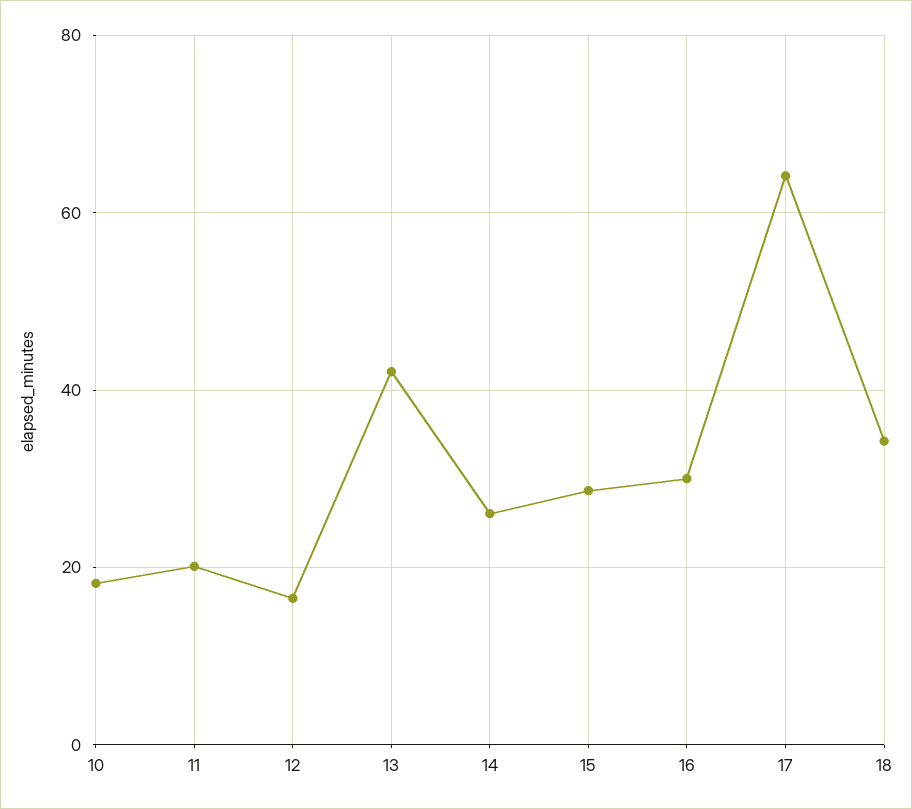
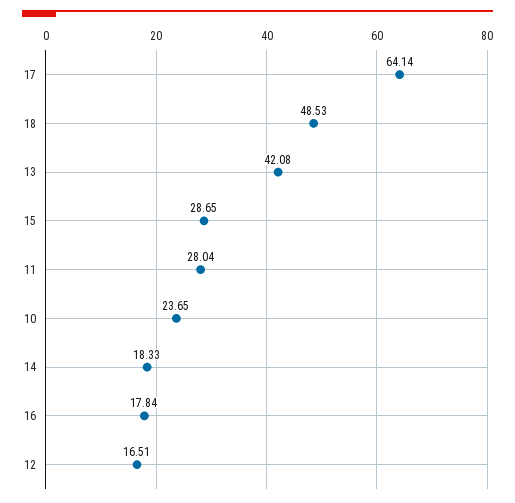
  {
-   "10": 18,
+   "10": 23.65,
-   "11": 20,
+   "11": 28.04,
    "12": 16.51,
    "13": 42.08,
-   "14": 26,
+   "14": 18.33,
    "15": 28.65,
-   "16": 30,
+   "16": 17.84,
    "17": 64.14,
-   "18": 34
+   "18": 48.53
  }

